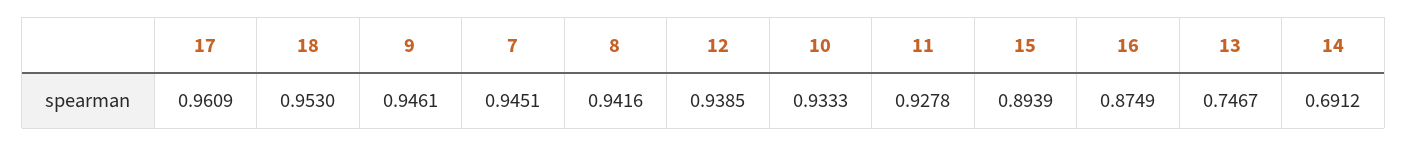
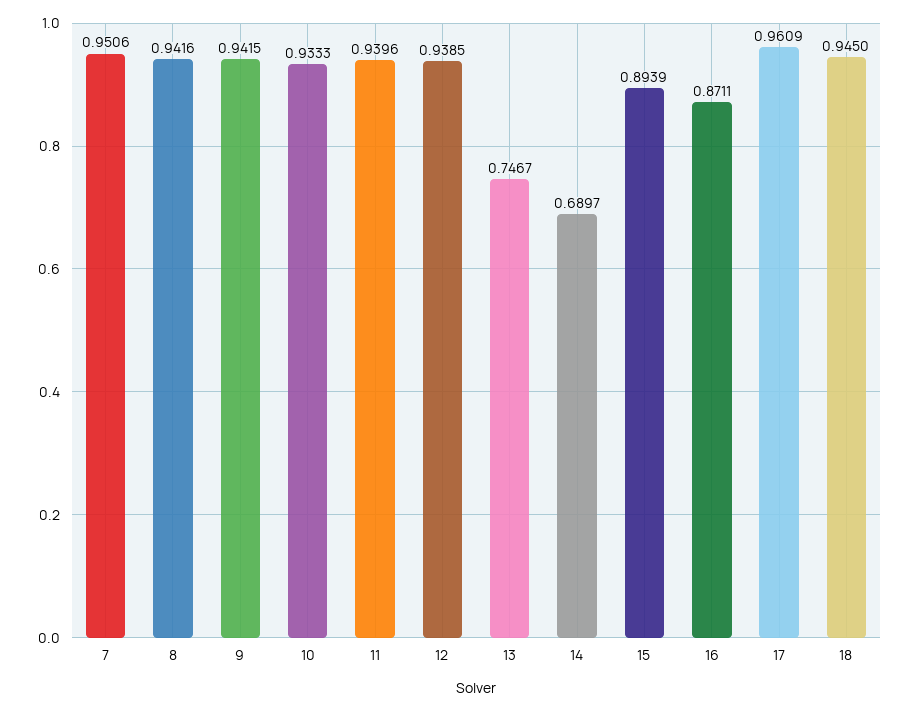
  {
    "17": 0.9609,
-   "18": 0.953,
+   "18": 0.945,
-   "9": 0.9461,
+   "9": 0.9415,
-   "7": 0.9451,
+   "7": 0.9506,
    "8": 0.9416,
    "12": 0.9385,
    "10": 0.9333,
-   "11": 0.9278,
+   "11": 0.9396,
    "15": 0.8939,
-   "16": 0.8749,
+   "16": 0.8711,
    "13": 0.7467,
-   "14": 0.6912
+   "14": 0.6897
  }

